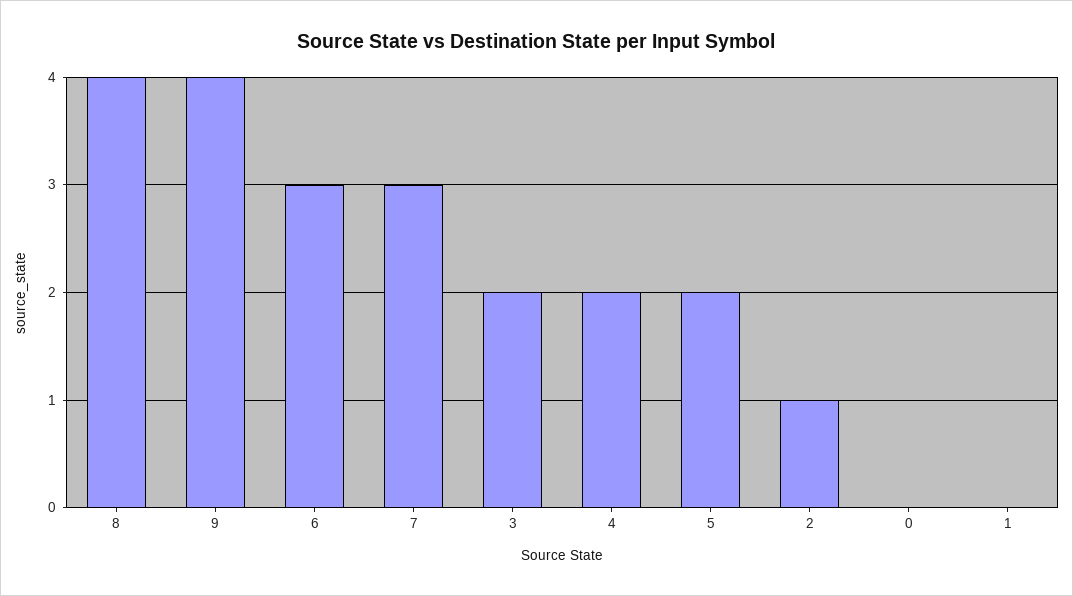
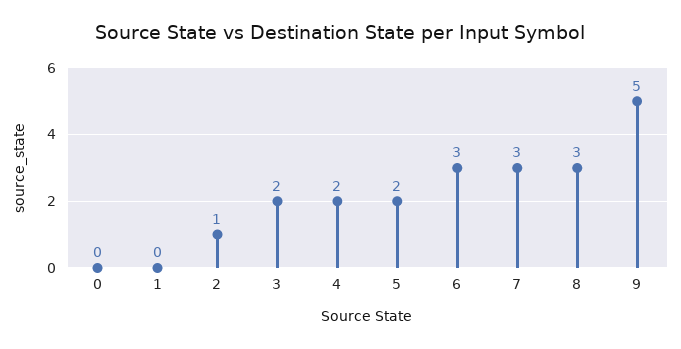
  {
-   "8": 4,
+   "8": 3,
-   "9": 4,
+   "9": 5,
    "6": 3,
    "7": 3,
    "3": 2,
    "4": 2,
    "5": 2,
    "2": 1,
    "0": 0,
    "1": 0
  }

